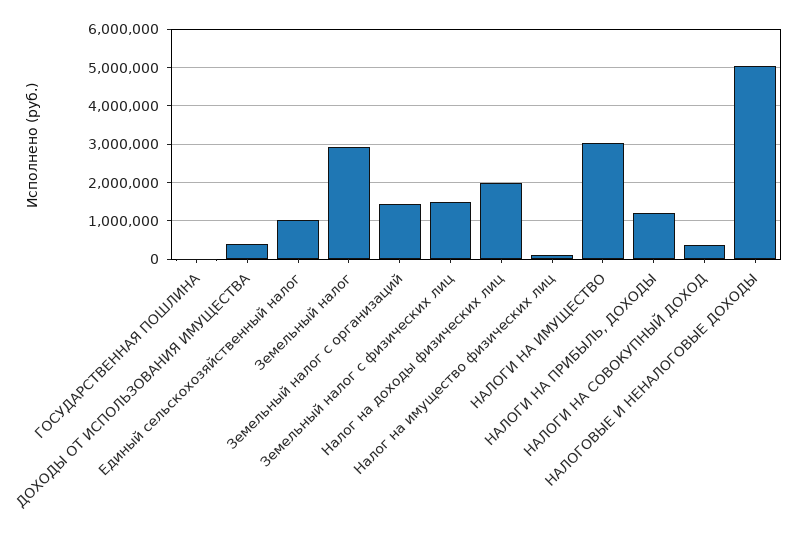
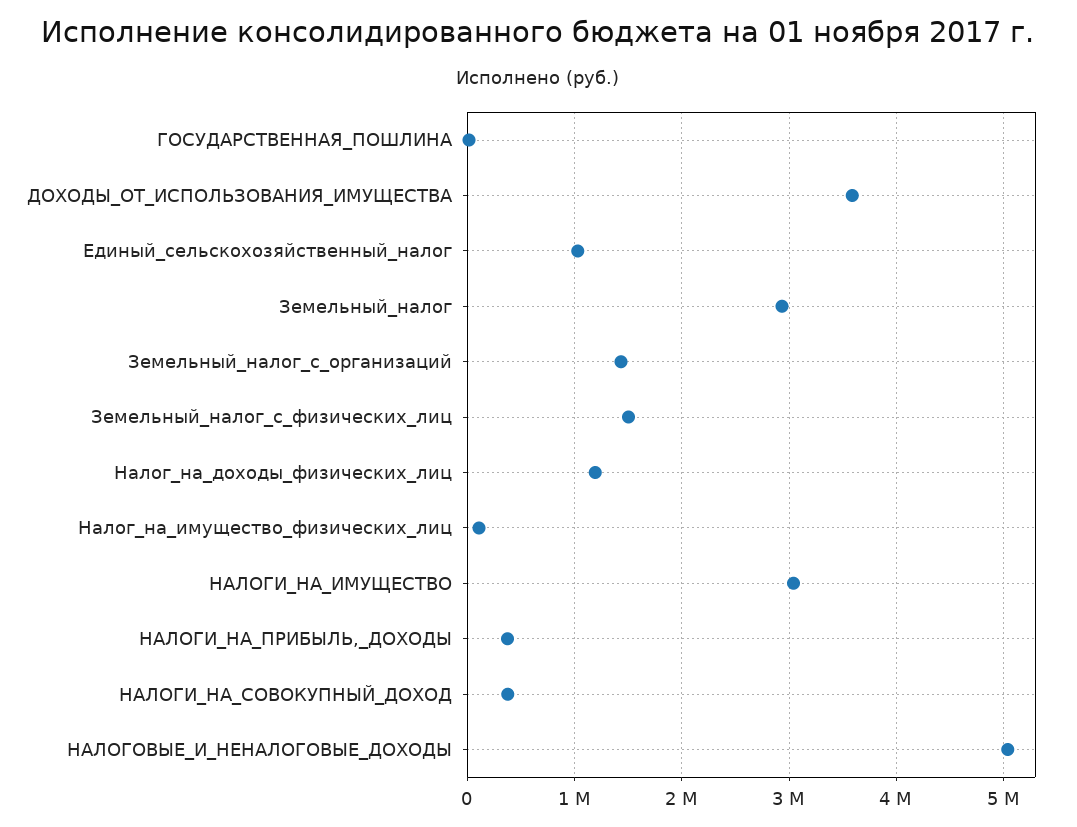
  {
    "ГОСУДАРСТВЕННАЯ ПОШЛИНА": 0,
-   "ДОХОДЫ ОТ ИСПОЛЬЗОВАНИЯ ИМУЩЕСТВА": 400000,
+   "ДОХОДЫ ОТ ИСПОЛЬЗОВАНИЯ ИМУЩЕСТВА": 3600000,
    "Единый сельскохозяйственный налог": 1000000,
    "Земельный налог": 2900000,
    "Земельный налог с организаций": 1400000,
    "Земельный налог с физических лиц": 1500000,
-   "Налог на доходы физических лиц": 2000000,
+   "Налог на доходы физических лиц": 1200000,
    "Налог на имущество физических лиц": 100000,
    "НАЛОГИ НА ИМУЩЕСТВО": 3000000,
-   "НАЛОГИ НА ПРИБЫЛЬ, ДОХОДЫ": 1200000,
+   "НАЛОГИ НА ПРИБЫЛЬ, ДОХОДЫ": 400000,
    "НАЛОГИ НА СОВОКУПНЫЙ ДОХОД": 400000,
    "НАЛОГОВЫЕ И НЕНАЛОГОВЫЕ ДОХОДЫ": 5000000
  }

